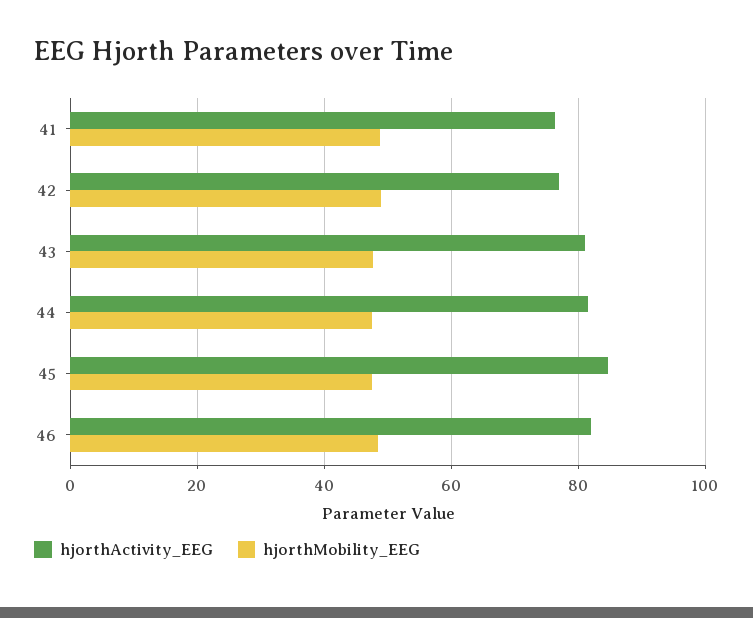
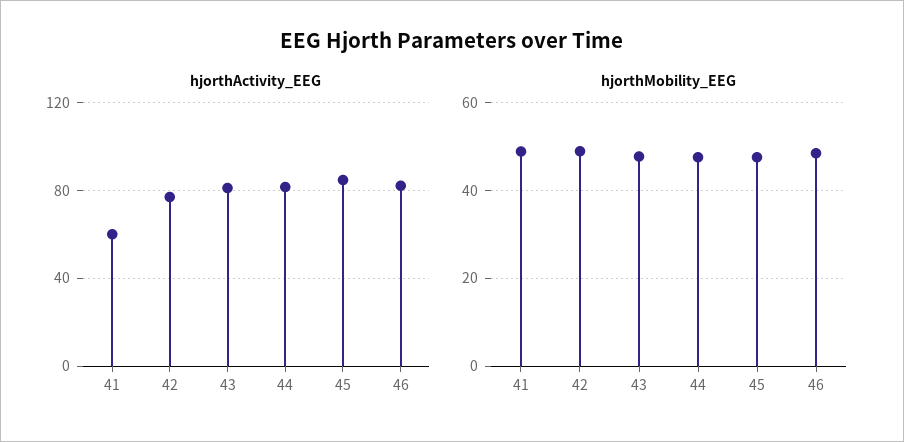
  {
    "hjorthActivity_EEG": {
-     "41": 76,
+     "41": 60,
      "42": 78,
      "43": 82,
      "44": 82,
      "45": 84,
      "46": 82
    },
    "hjorthMobility_EEG": {
      "41": 48,
      "42": 48,
      "43": 48,
      "44": 48,
      "45": 48,
      "46": 48
    }
  }

